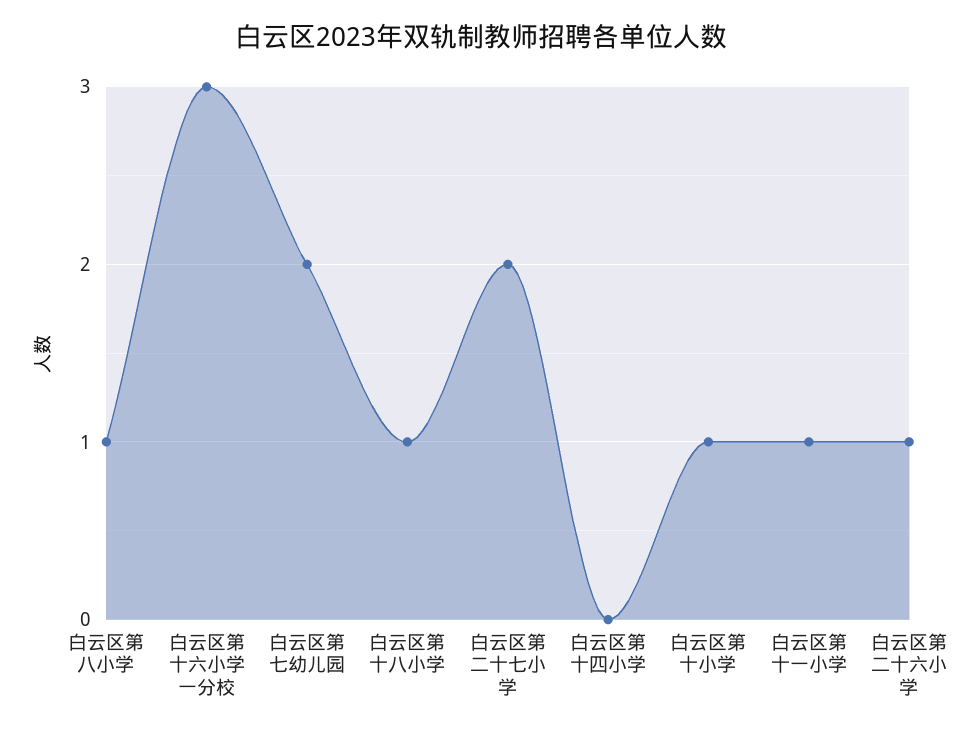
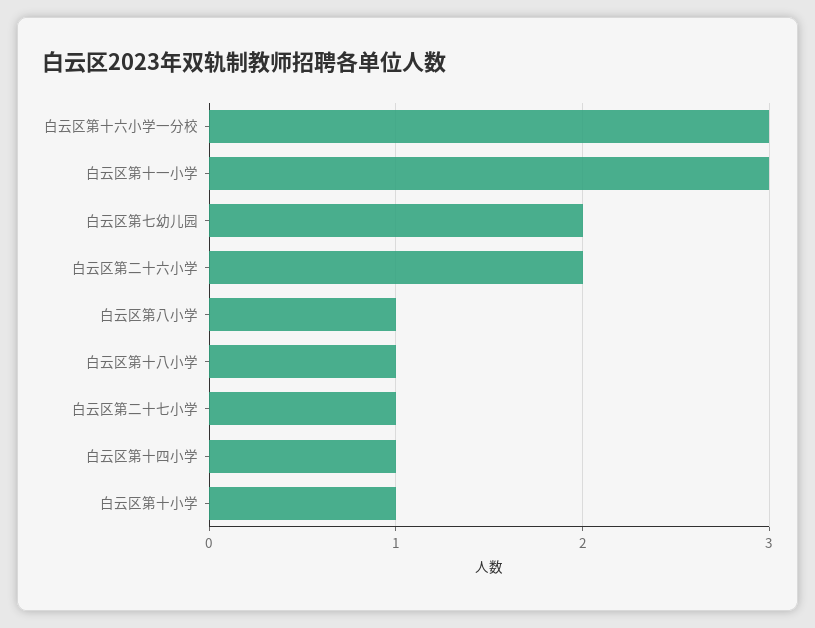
  {
    "白云区第八小学": 1,
    "白云区第十六小学一分校": 3,
    "白云区第七幼儿园": 2,
    "白云区第十八小学": 1,
-   "白云区第二十七小学": 2,
+   "白云区第二十七小学": 1,
-   "白云区第十四小学": 0,
+   "白云区第十四小学": 1,
    "白云区第十小学": 1,
-   "白云区第十一小学": 1,
+   "白云区第十一小学": 3,
-   "白云区第二十六小学": 1
+   "白云区第二十六小学": 2
  }

